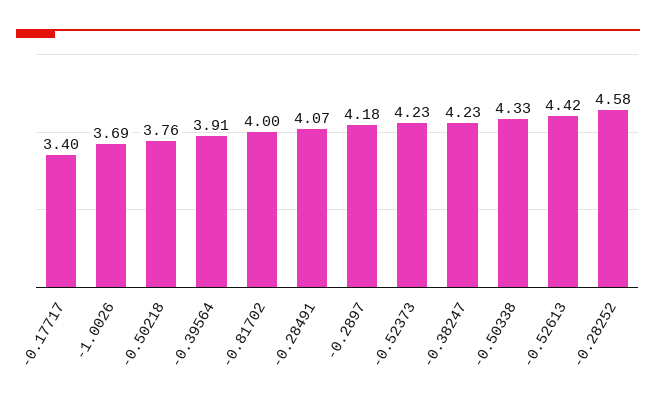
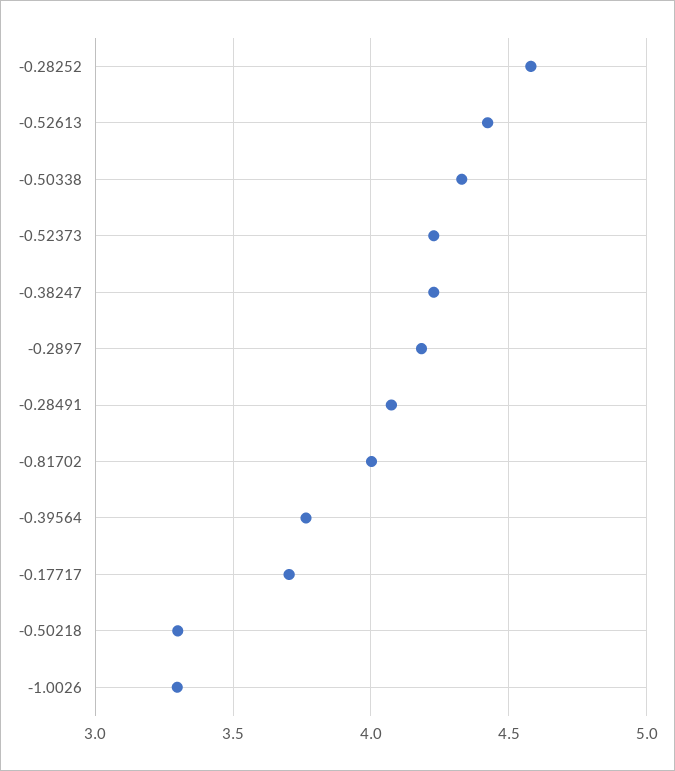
  {
-   "-0.17717": 3.4,
+   "-0.17717": 3.7,
-   "-1.0026": 3.69,
+   "-1.0026": 3.3,
-   "-0.50218": 3.76,
+   "-0.50218": 3.3,
-   "-0.39564": 3.91,
+   "-0.39564": 3.75,
    "-0.81702": 4,
    "-0.28491": 4.07,
    "-0.2897": 4.18,
    "-0.52373": 4.23,
    "-0.38247": 4.23,
    "-0.50338": 4.33,
    "-0.52613": 4.42,
    "-0.28252": 4.58
  }

